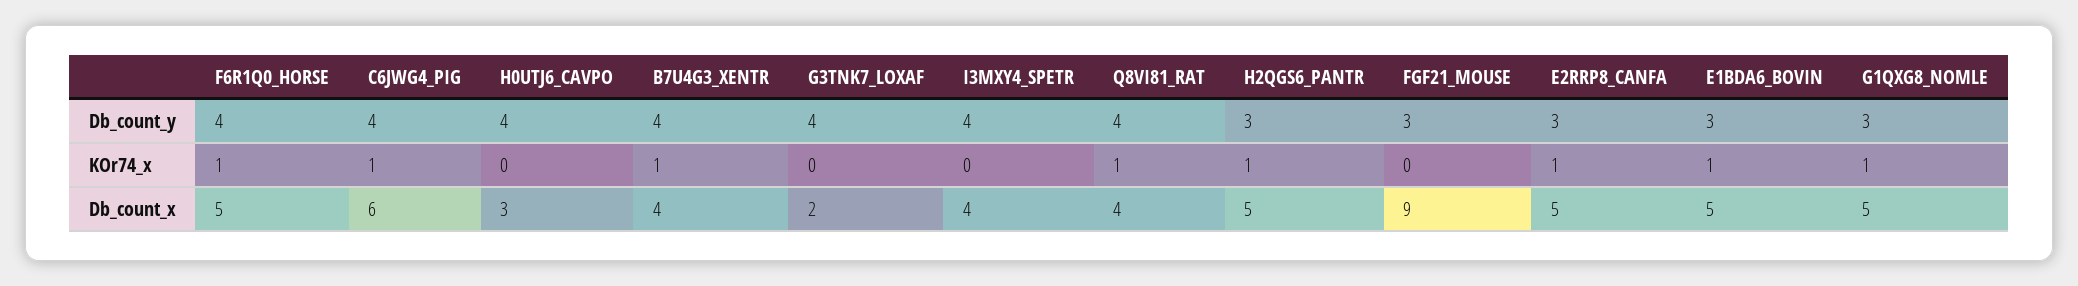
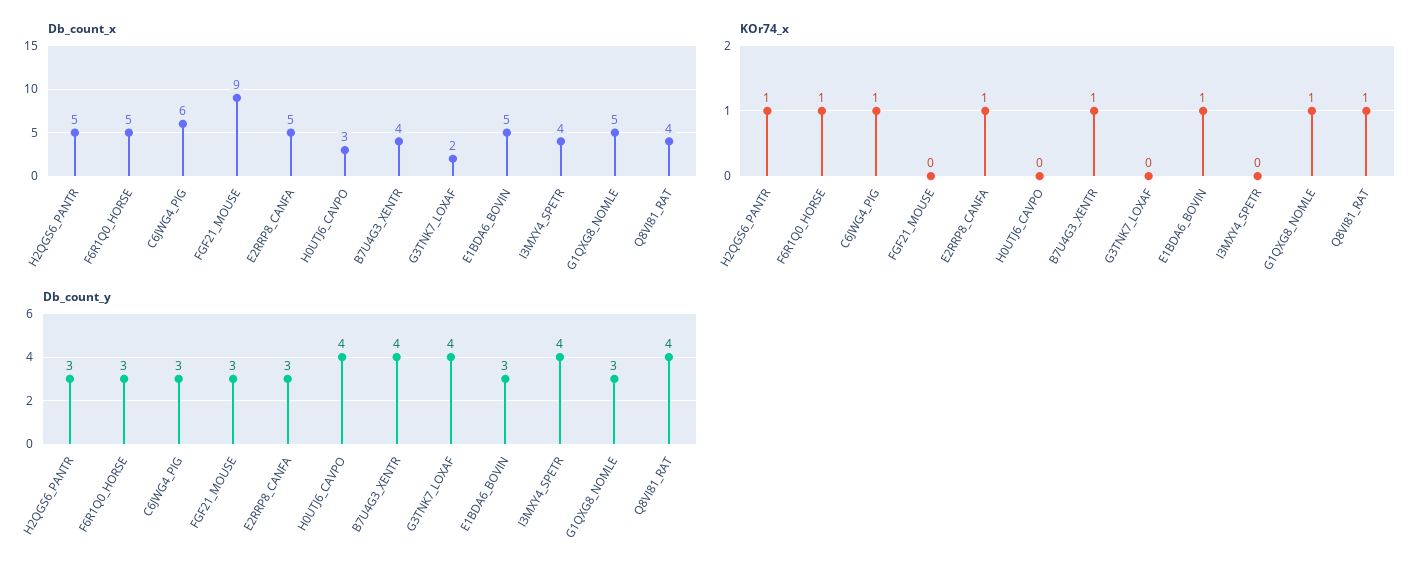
  {
    "Db_count_y": {
-     "F6R1Q0_HORSE": 4,
+     "F6R1Q0_HORSE": 3,
-     "C6JWG4_PIG": 4,
+     "C6JWG4_PIG": 3,
      "H0UTJ6_CAVPO": 4,
      "B7U4G3_XENTR": 4,
      "G3TNK7_LOXAF": 4,
      "I3MXY4_SPETR": 4,
      "Q8VI81_RAT": 4,
      "H2QGS6_PANTR": 3,
      "FGF21_MOUSE": 3,
      "E2RRP8_CANFA": 3,
      "E1BDA6_BOVIN": 3,
      "G1QXG8_NOMLE": 3
    },
    "KOr74_x": {
      "F6R1Q0_HORSE": 1,
      "C6JWG4_PIG": 1,
      "H0UTJ6_CAVPO": 0,
      "B7U4G3_XENTR": 1,
      "G3TNK7_LOXAF": 0,
      "I3MXY4_SPETR": 0,
      "Q8VI81_RAT": 1,
      "H2QGS6_PANTR": 1,
      "FGF21_MOUSE": 0,
      "E2RRP8_CANFA": 1,
      "E1BDA6_BOVIN": 1,
      "G1QXG8_NOMLE": 1
    },
    "Db_count_x": {
      "F6R1Q0_HORSE": 5,
      "C6JWG4_PIG": 6,
      "H0UTJ6_CAVPO": 3,
      "B7U4G3_XENTR": 4,
      "G3TNK7_LOXAF": 2,
      "I3MXY4_SPETR": 4,
      "Q8VI81_RAT": 4,
      "H2QGS6_PANTR": 5,
      "FGF21_MOUSE": 9,
      "E2RRP8_CANFA": 5,
      "E1BDA6_BOVIN": 5,
      "G1QXG8_NOMLE": 5
    }
  }

